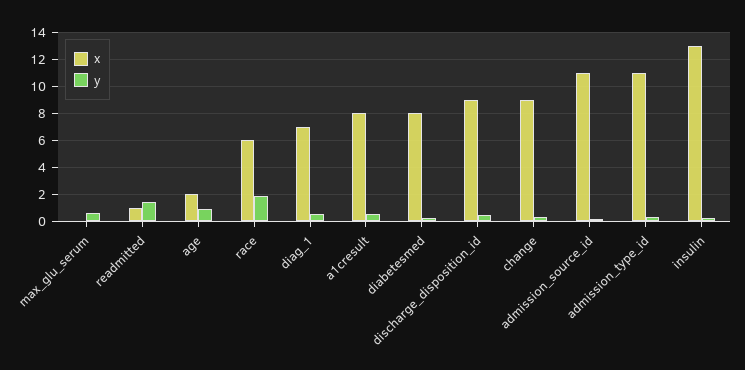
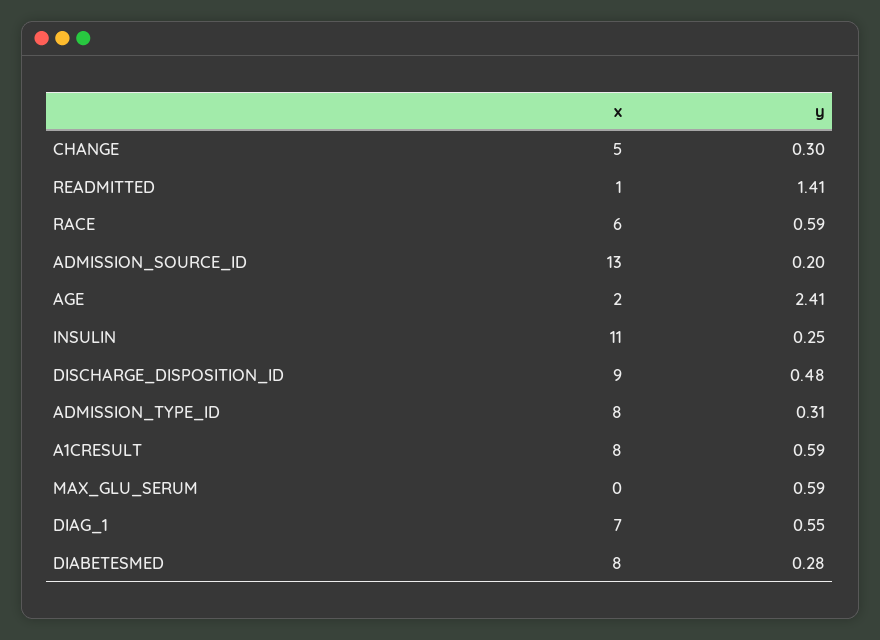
  {
    "x": {
      "max_glu_serum": 0,
      "readmitted": 1,
      "age": 2,
      "race": 6,
      "diag_1": 7,
      "a1cresult": 8,
      "diabetesmed": 8,
      "discharge_disposition_id": 9,
-     "change": 9,
+     "change": 5,
-     "admission_source_id": 11,
+     "admission_source_id": 13,
-     "admission_type_id": 11,
+     "admission_type_id": 8,
-     "insulin": 13
+     "insulin": 11
    },
    "y": {
      "max_glu_serum": 0.59,
      "readmitted": 1.41,
-     "age": 1,
+     "age": 2.41,
-     "race": 2,
+     "race": 0.59,
      "diag_1": 0.55,
      "a1cresult": 0.59,
      "diabetesmed": 0.28,
      "discharge_disposition_id": 0.48,
      "change": 0.3,
      "admission_source_id": 0.2,
      "admission_type_id": 0.31,
      "insulin": 0.25
    }
  }

